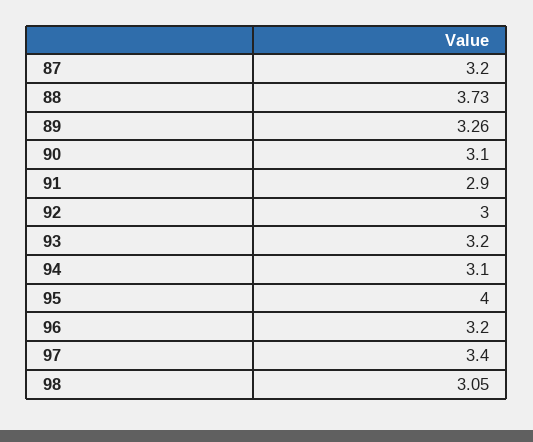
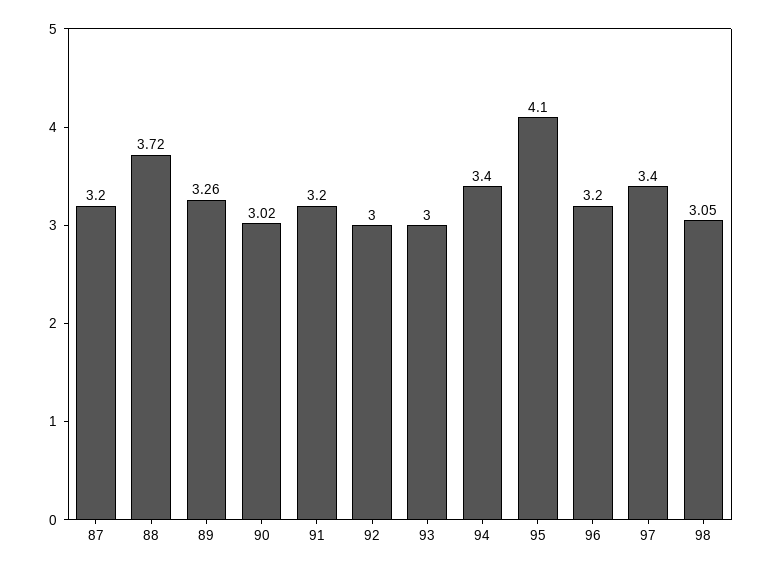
  {
    "87": 3.2,
-   "88": 3.73,
+   "88": 3.72,
    "89": 3.26,
-   "90": 3.1,
+   "90": 3.02,
-   "91": 2.9,
+   "91": 3.2,
    "92": 3,
-   "93": 3.2,
+   "93": 3,
-   "94": 3.1,
+   "94": 3.4,
-   "95": 4,
+   "95": 4.1,
    "96": 3.2,
    "97": 3.4,
    "98": 3.05
  }

